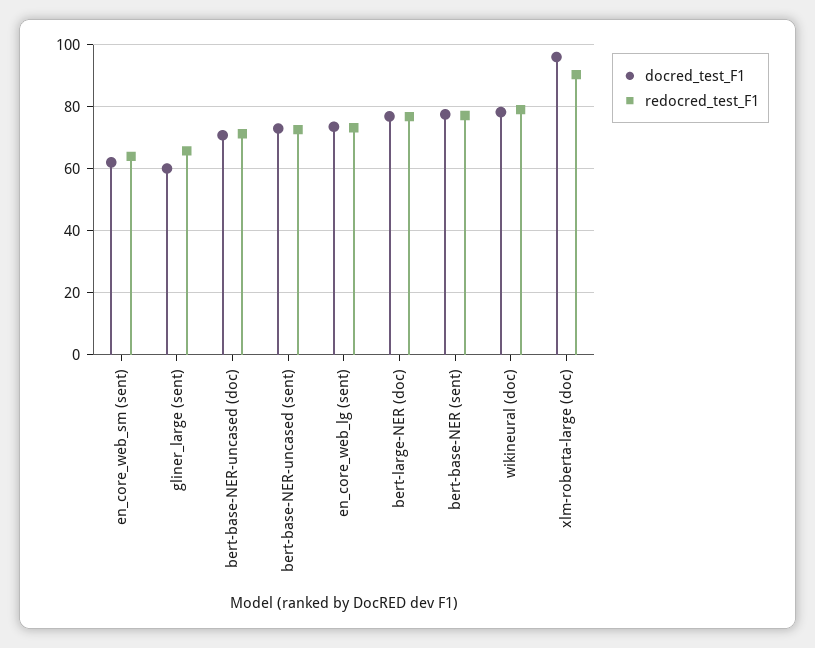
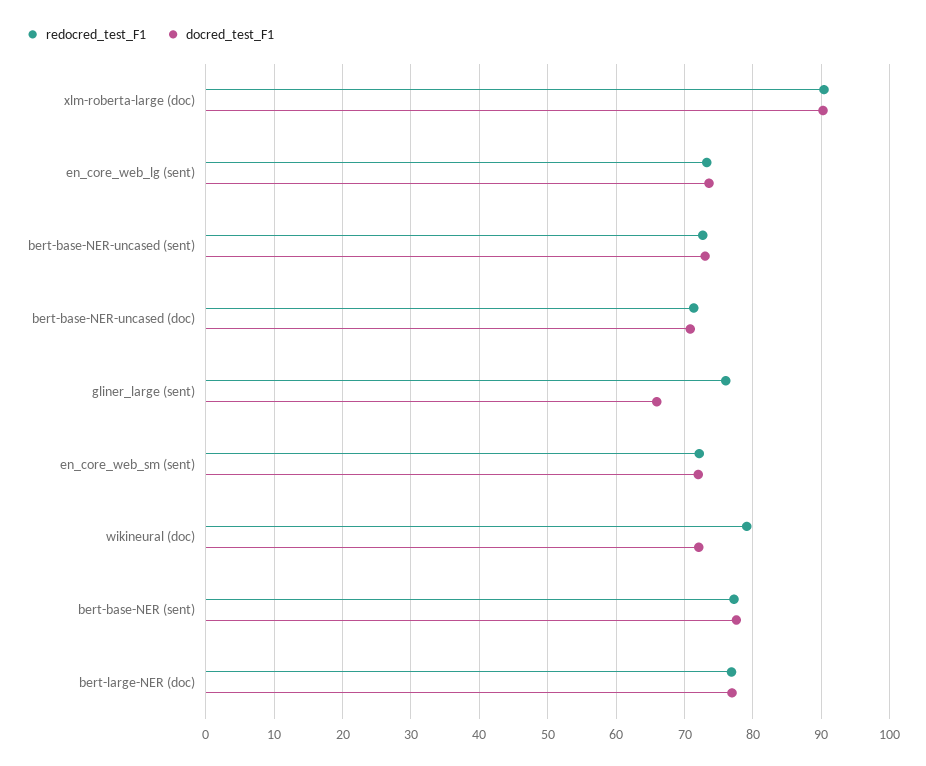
  {
    "docred_test_F1": {
-     "en_core_web_sm (sent)": 62,
+     "en_core_web_sm (sent)": 72,
-     "gliner_large (sent)": 60,
+     "gliner_large (sent)": 66,
      "bert-base-NER-uncased (doc)": 71,
      "bert-base-NER-uncased (sent)": 73,
      "en_core_web_lg (sent)": 74,
      "bert-large-NER (doc)": 77,
      "bert-base-NER (sent)": 78,
-     "wikineural (doc)": 78,
+     "wikineural (doc)": 72,
-     "xlm-roberta-large (doc)": 96
+     "xlm-roberta-large (doc)": 90
    },
    "redocred_test_F1": {
-     "en_core_web_sm (sent)": 64,
+     "en_core_web_sm (sent)": 72,
-     "gliner_large (sent)": 66,
+     "gliner_large (sent)": 76,
      "bert-base-NER-uncased (doc)": 71,
      "bert-base-NER-uncased (sent)": 73,
      "en_core_web_lg (sent)": 73,
      "bert-large-NER (doc)": 77,
      "bert-base-NER (sent)": 77,
      "wikineural (doc)": 79,
      "xlm-roberta-large (doc)": 90
    }
  }

